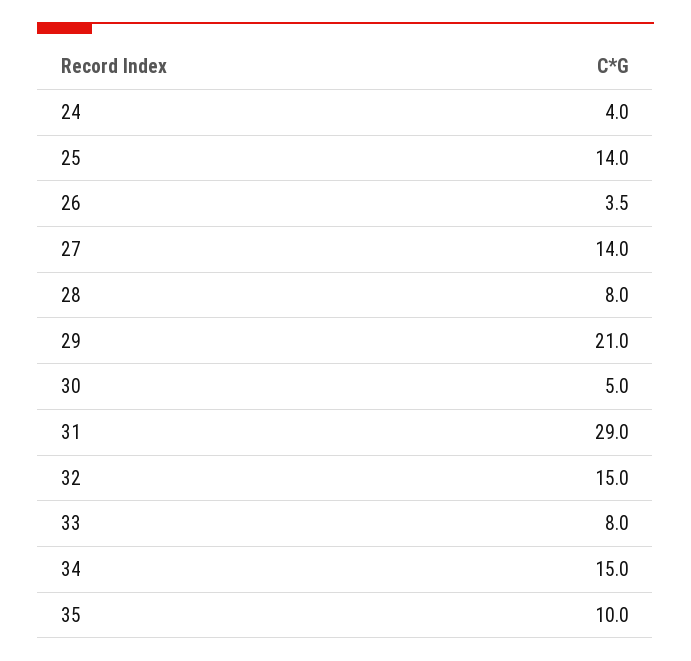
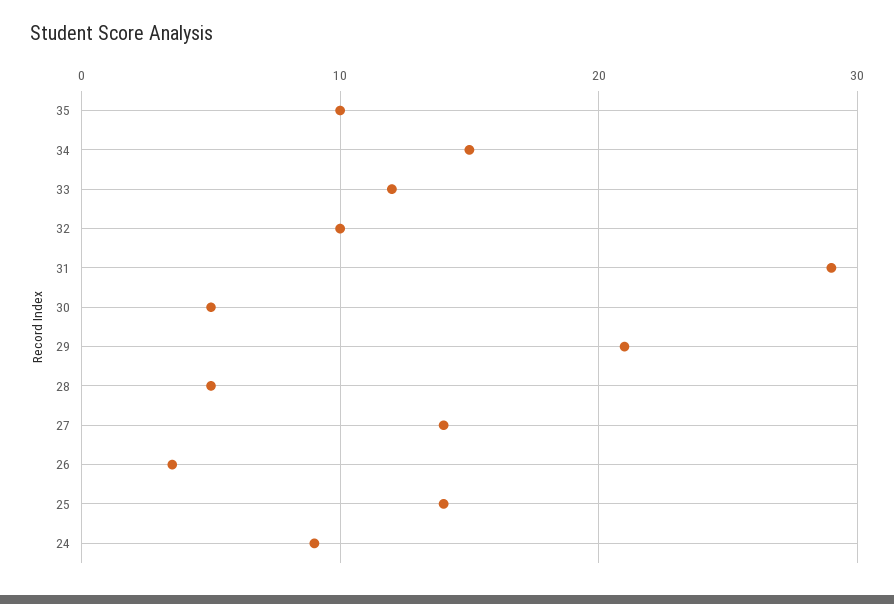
  {
-   "24": 4,
+   "24": 9,
    "25": 14,
    "26": 3.5,
    "27": 14,
-   "28": 8,
+   "28": 5,
    "29": 21,
    "30": 5,
    "31": 29,
-   "32": 15,
+   "32": 10,
-   "33": 8,
+   "33": 12,
    "34": 15,
    "35": 10
  }

